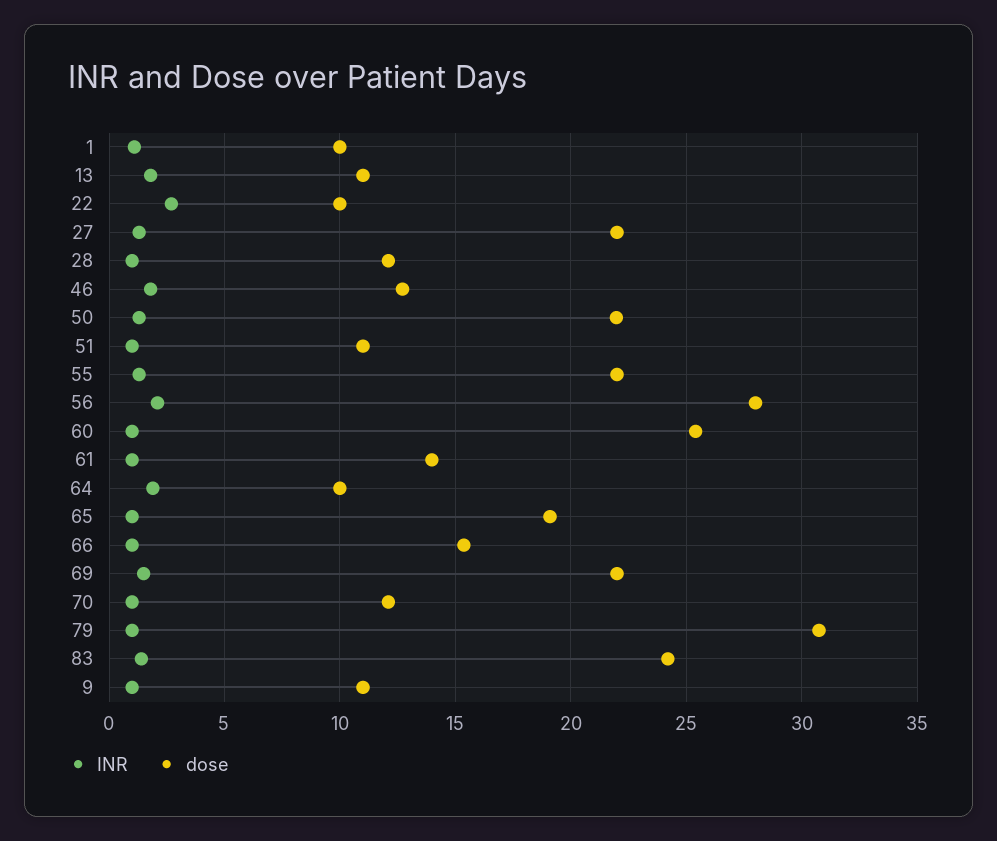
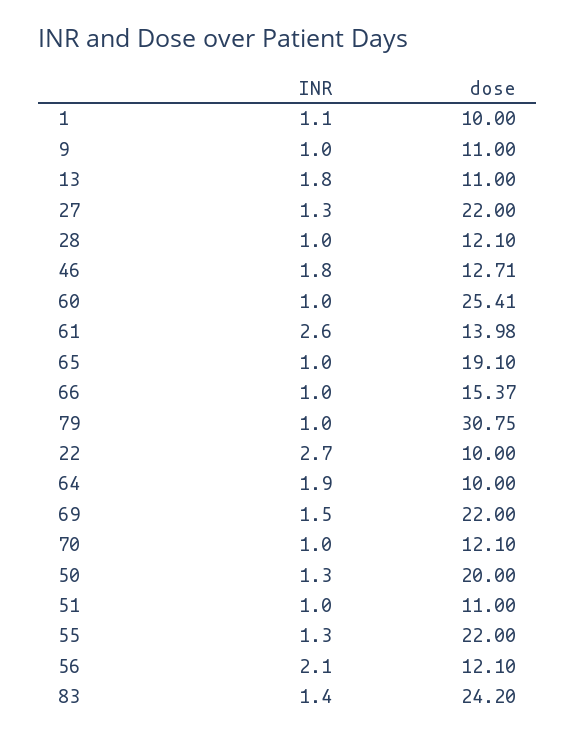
  {
    "INR": {
      "1": 1.1,
      "13": 1.8,
      "22": 2.7,
      "27": 1.3,
      "28": 1,
      "46": 1.8,
      "50": 1.3,
      "51": 1,
      "55": 1.3,
      "56": 2.1,
      "60": 1,
-     "61": 1,
+     "61": 2.6,
      "64": 1.9,
      "65": 1,
      "66": 1,
      "69": 1.5,
      "70": 1,
      "79": 1,
      "83": 1.4,
      "9": 1
    },
    "dose": {
      "1": 10,
      "13": 11,
      "22": 10,
      "27": 22,
      "28": 12.1,
      "46": 12.71,
-     "50": 22,
+     "50": 20,
      "51": 11,
      "55": 22,
-     "56": 28,
+     "56": 12.1,
      "60": 25.41,
      "61": 13.98,
      "64": 10,
      "65": 19.1,
      "66": 15.37,
      "69": 22,
      "70": 12.1,
      "79": 30.75,
      "83": 24.2,
      "9": 11
    }
  }

